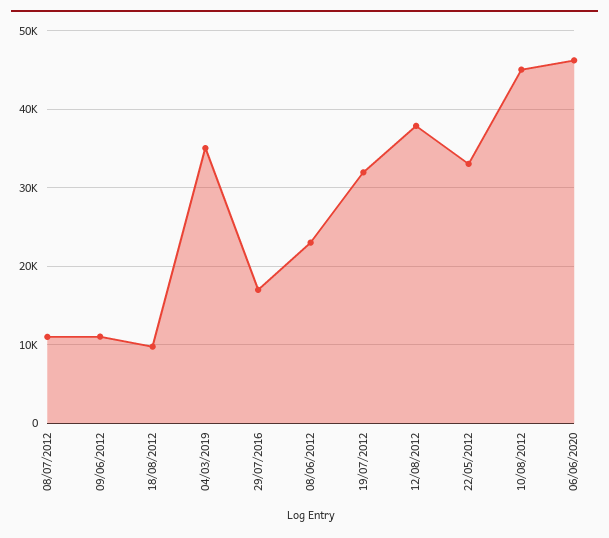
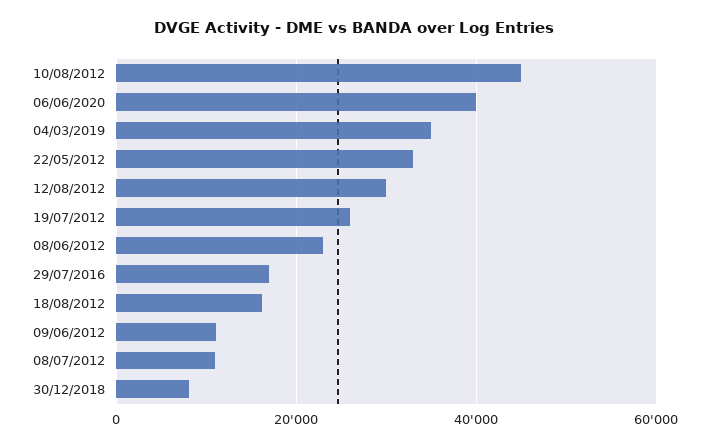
  {
    "08/07/2012": 11000,
    "09/06/2012": 11000,
-   "18/08/2012": 10000,
+   "18/08/2012": 16000,
    "04/03/2019": 35000,
    "29/07/2016": 17000,
    "08/06/2012": 23000,
-   "19/07/2012": 32000,
+   "19/07/2012": 26000,
-   "12/08/2012": 38000,
+   "12/08/2012": 30000,
    "22/05/2012": 33000,
    "10/08/2012": 45000,
-   "06/06/2020": 46000
+   "06/06/2020": 40000,
+   "30/12/2018": 8000
  }

